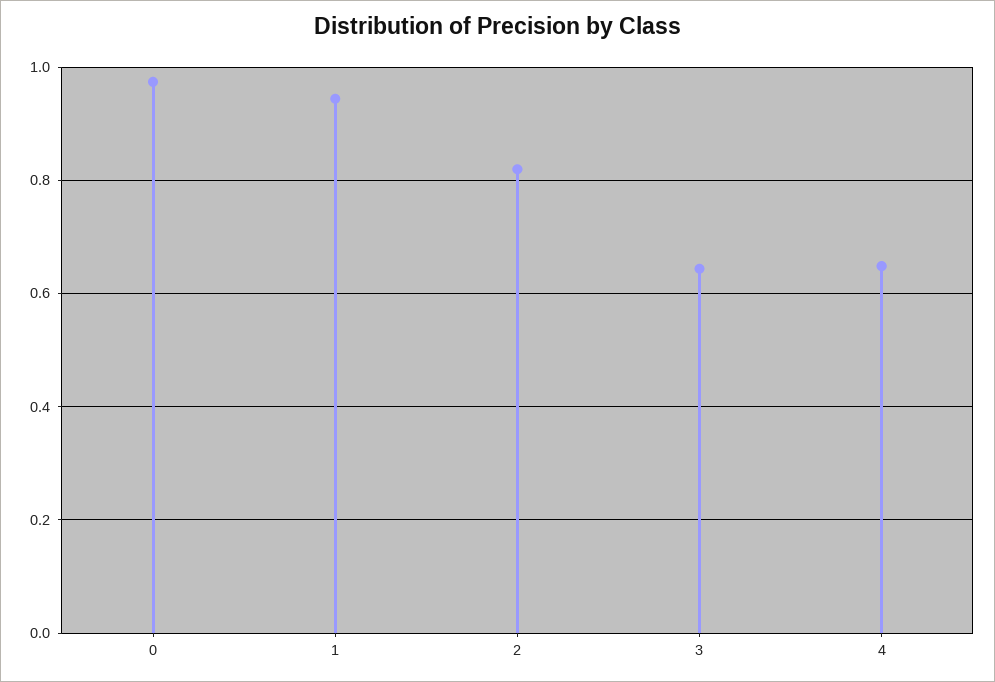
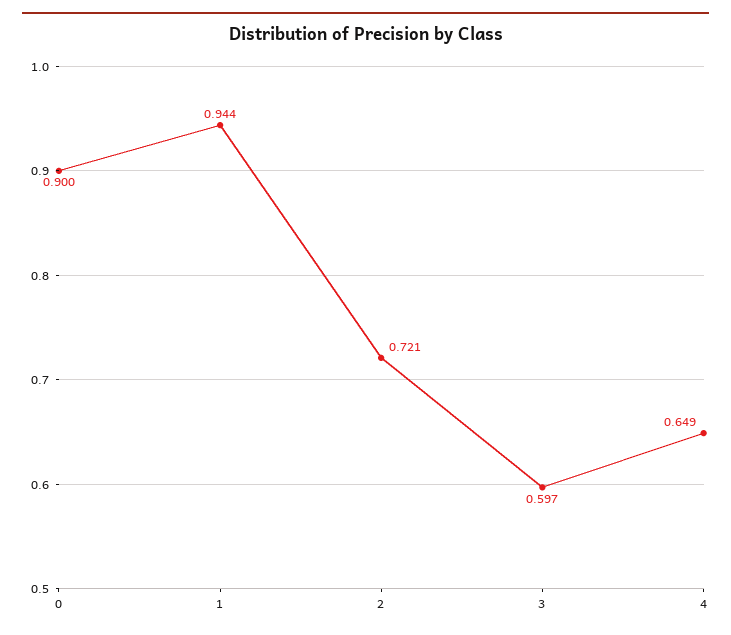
  {
-   "0": 0.98,
+   "0": 0.9,
    "1": 0.944,
-   "2": 0.82,
+   "2": 0.721,
-   "3": 0.64,
+   "3": 0.597,
    "4": 0.649
  }

